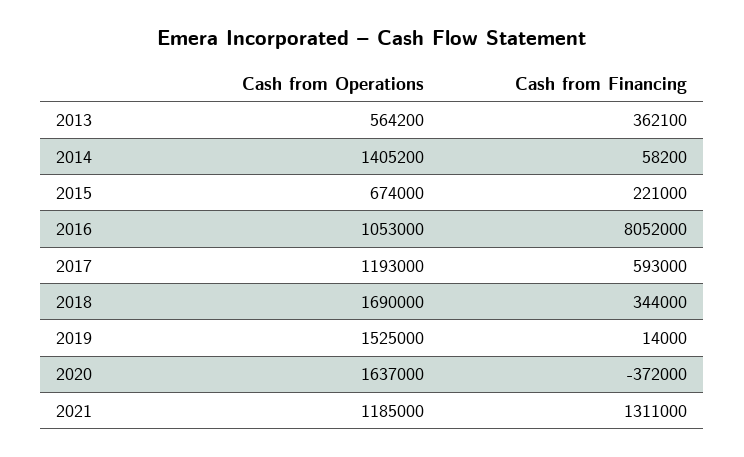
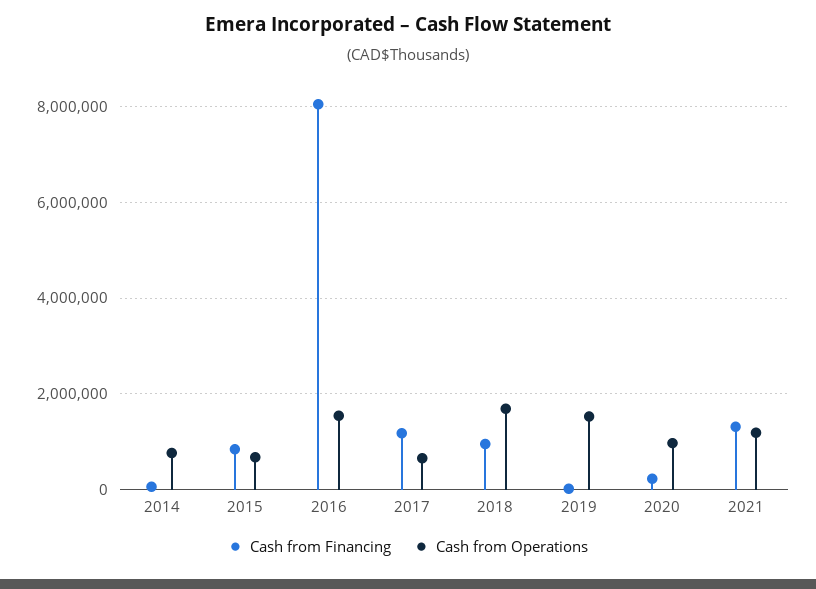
  {
    "Cash from Operations": {
-     "2013": 564200,
-     "2014": 1405200,
+     "2014": 800000,
      "2015": 674000,
-     "2016": 1053000,
+     "2016": 1600000,
-     "2017": 1193000,
+     "2017": 600000,
      "2018": 1690000,
      "2019": 1525000,
-     "2020": 1637000,
+     "2020": 1000000,
      "2021": 1185000
    },
    "Cash from Financing": {
-     "2013": 362100,
      "2014": 58200,
-     "2015": 221000,
+     "2015": 800000,
      "2016": 8052000,
-     "2017": 593000,
+     "2017": 1200000,
-     "2018": 344000,
+     "2018": 1000000,
      "2019": 14000,
-     "2020": -372000,
+     "2020": 200000,
      "2021": 1311000
    }
  }

